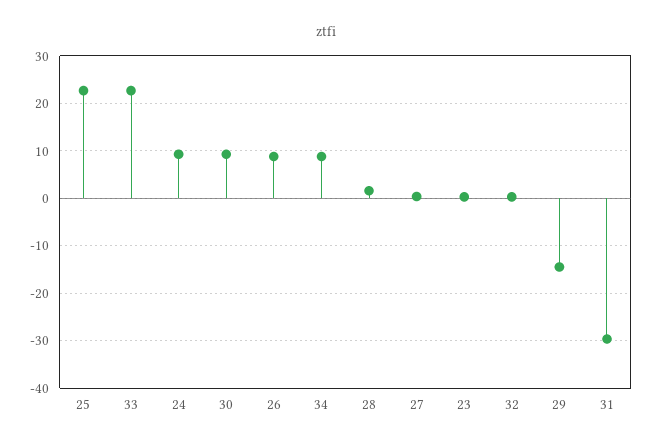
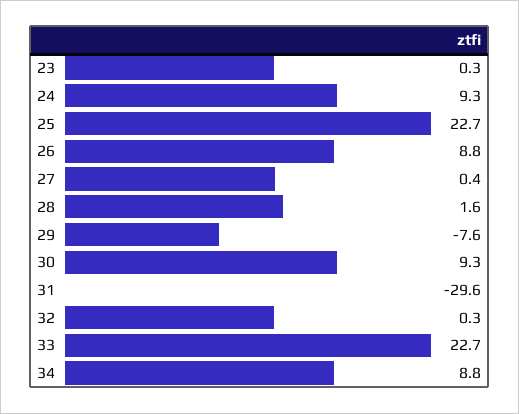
  {
    "25": 22.7,
    "33": 22.7,
    "24": 9.3,
    "30": 9.3,
    "26": 8.8,
    "34": 8.8,
    "28": 1.6,
    "27": 0.4,
    "23": 0.3,
    "32": 0.3,
-   "29": -14,
+   "29": -7.6,
    "31": -29.6
  }

